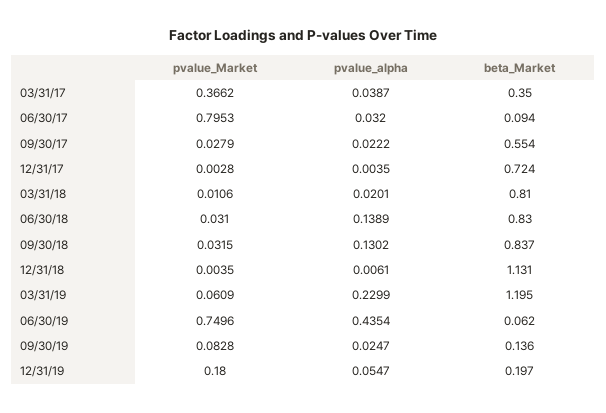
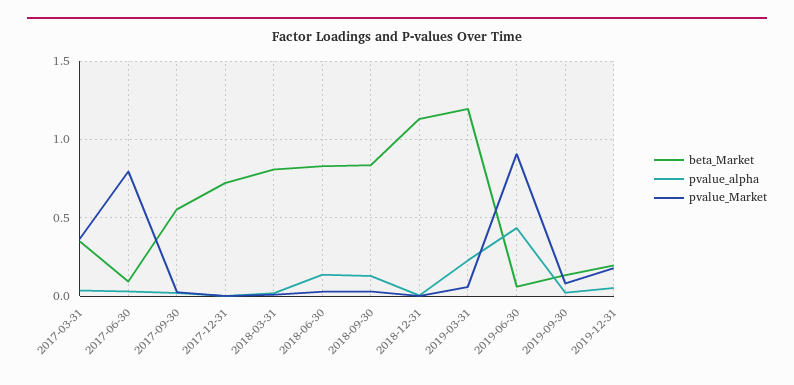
  {
    "pvalue_Market": {
      "03/31/17": 0.3662,
      "06/30/17": 0.7953,
      "09/30/17": 0.0279,
      "12/31/17": 0.0028,
      "03/31/18": 0.0106,
      "06/30/18": 0.031,
      "09/30/18": 0.0315,
      "12/31/18": 0.0035,
      "03/31/19": 0.0609,
-     "06/30/19": 0.7496,
+     "06/30/19": 0.9,
      "09/30/19": 0.0828,
      "12/31/19": 0.18
    },
    "pvalue_alpha": {
      "03/31/17": 0.0387,
      "06/30/17": 0.032,
      "09/30/17": 0.0222,
      "12/31/17": 0.0035,
      "03/31/18": 0.0201,
      "06/30/18": 0.1389,
      "09/30/18": 0.1302,
      "12/31/18": 0.0061,
      "03/31/19": 0.2299,
      "06/30/19": 0.4354,
      "09/30/19": 0.0247,
      "12/31/19": 0.0547
    },
    "beta_Market": {
      "03/31/17": 0.35,
      "06/30/17": 0.094,
      "09/30/17": 0.554,
      "12/31/17": 0.724,
      "03/31/18": 0.81,
      "06/30/18": 0.83,
      "09/30/18": 0.837,
      "12/31/18": 1.131,
      "03/31/19": 1.195,
      "06/30/19": 0.062,
      "09/30/19": 0.136,
      "12/31/19": 0.197
    }
  }

